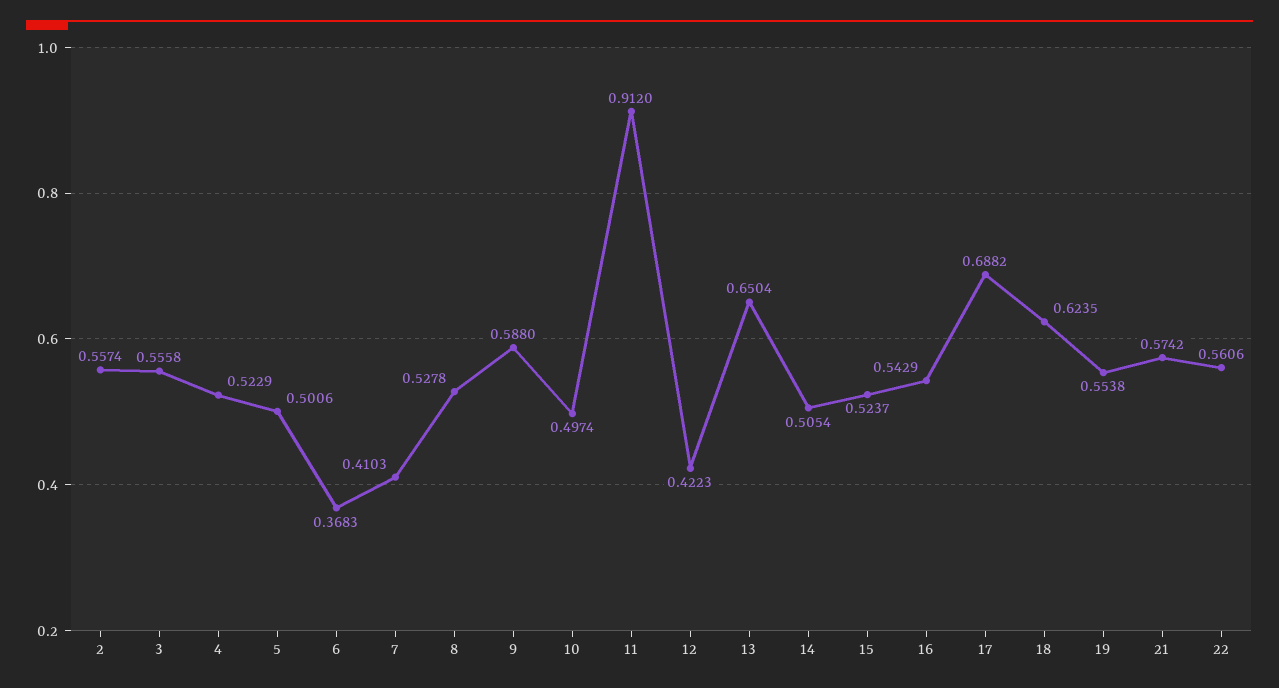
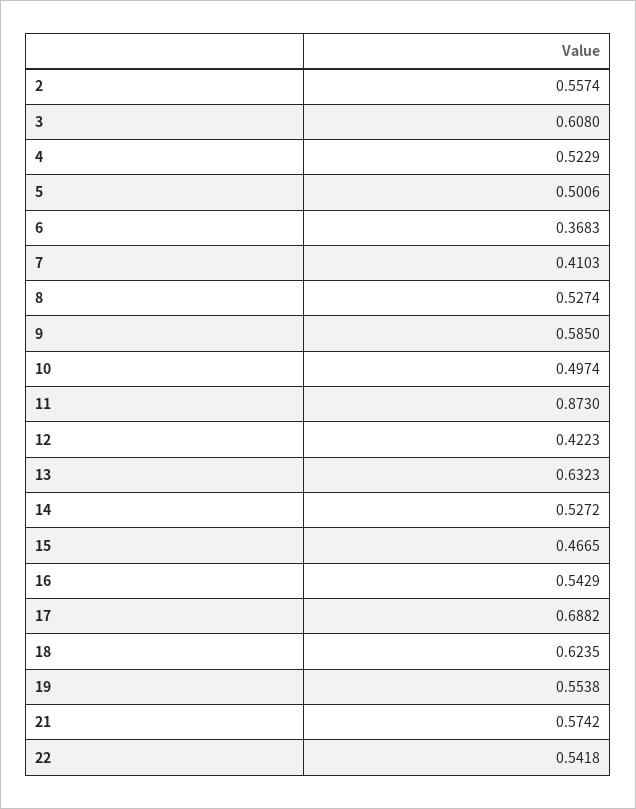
  {
    "2": 0.5574,
-   "3": 0.5558,
+   "3": 0.608,
    "4": 0.5229,
    "5": 0.5006,
    "6": 0.3683,
    "7": 0.4103,
-   "8": 0.5278,
+   "8": 0.5274,
-   "9": 0.588,
+   "9": 0.585,
    "10": 0.4974,
-   "11": 0.912,
+   "11": 0.873,
    "12": 0.4223,
-   "13": 0.6504,
+   "13": 0.6323,
-   "14": 0.5054,
+   "14": 0.5272,
-   "15": 0.5237,
+   "15": 0.4665,
    "16": 0.5429,
    "17": 0.6882,
    "18": 0.6235,
    "19": 0.5538,
    "21": 0.5742,
-   "22": 0.5606
+   "22": 0.5418
  }

